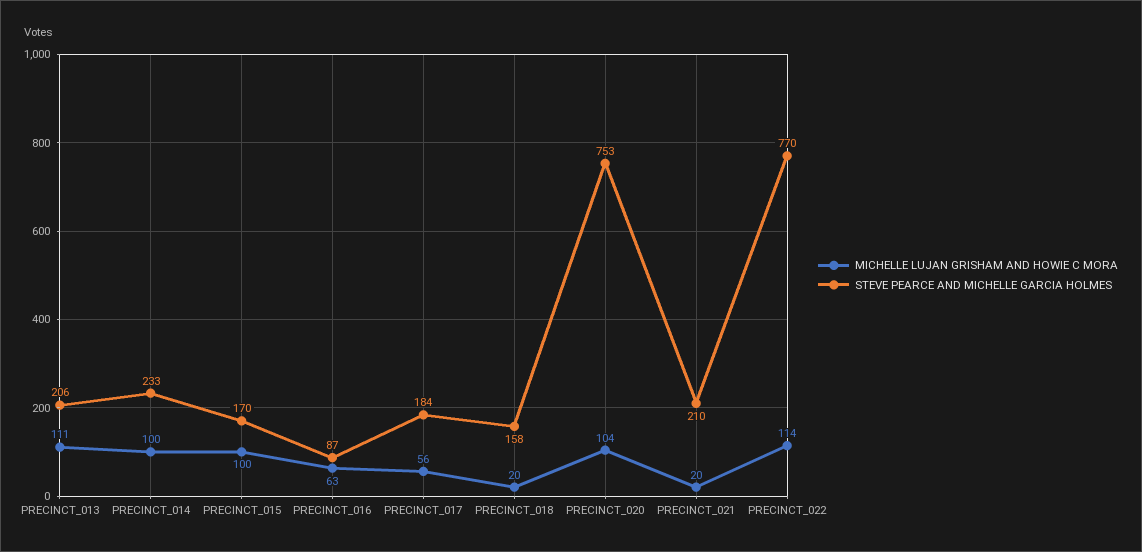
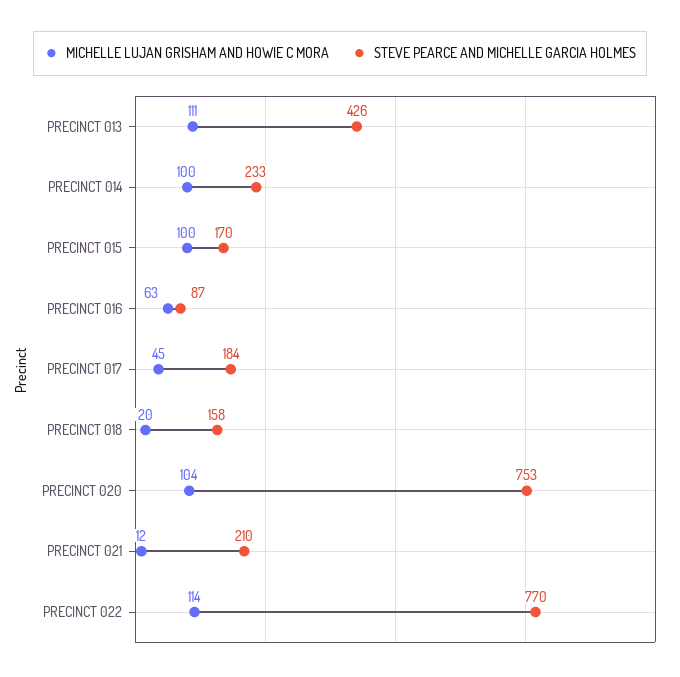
  {
    "MICHELLE LUJAN GRISHAM AND HOWIE C MORA": {
      "PRECINCT_013": 111,
      "PRECINCT_014": 100,
      "PRECINCT_015": 100,
      "PRECINCT_016": 63,
-     "PRECINCT_017": 56,
+     "PRECINCT_017": 45,
      "PRECINCT_018": 20,
      "PRECINCT_020": 104,
-     "PRECINCT_021": 20,
+     "PRECINCT_021": 12,
      "PRECINCT_022": 114
    },
    "STEVE PEARCE AND MICHELLE GARCIA HOLMES": {
-     "PRECINCT_013": 206,
+     "PRECINCT_013": 426,
      "PRECINCT_014": 233,
      "PRECINCT_015": 170,
      "PRECINCT_016": 87,
      "PRECINCT_017": 184,
      "PRECINCT_018": 158,
      "PRECINCT_020": 753,
      "PRECINCT_021": 210,
      "PRECINCT_022": 770
    }
  }

